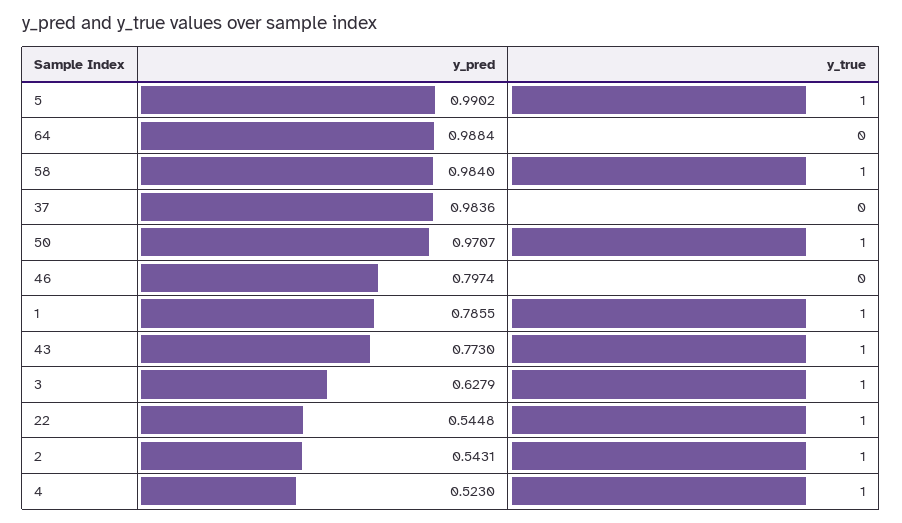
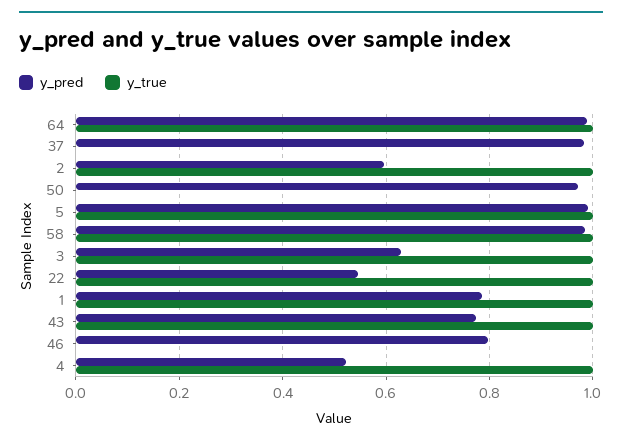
  {
    "y_pred": {
      "5": 0.9902,
      "64": 0.9884,
      "58": 0.984,
      "37": 0.9836,
      "50": 0.9707,
      "46": 0.7974,
      "1": 0.7855,
      "43": 0.773,
      "3": 0.6279,
      "22": 0.5448,
-     "2": 0.5431,
+     "2": 0.6,
      "4": 0.523
    },
    "y_true": {
      "5": 1,
-     "64": 0,
+     "64": 1,
      "58": 1,
      "37": 0,
-     "50": 1,
+     "50": 0,
      "46": 0,
      "1": 1,
      "43": 1,
      "3": 1,
      "22": 1,
      "2": 1,
      "4": 1
    }
  }

